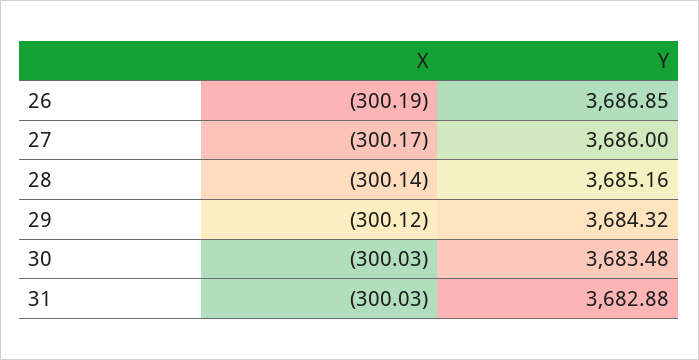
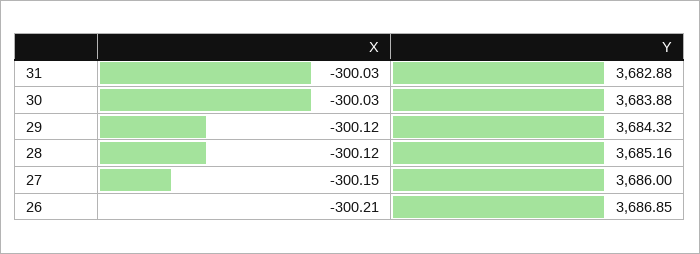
  {
    "X": {
-     "26": -300.19,
+     "26": -300.21,
-     "27": -300.17,
+     "27": -300.15,
-     "28": -300.14,
+     "28": -300.12,
      "29": -300.12,
      "30": -300.03,
      "31": -300.03
    },
    "Y": {
      "26": 3686.85,
      "27": 3686,
      "28": 3685.16,
      "29": 3684.32,
-     "30": 3683.48,
+     "30": 3683.88,
      "31": 3682.88
    }
  }

